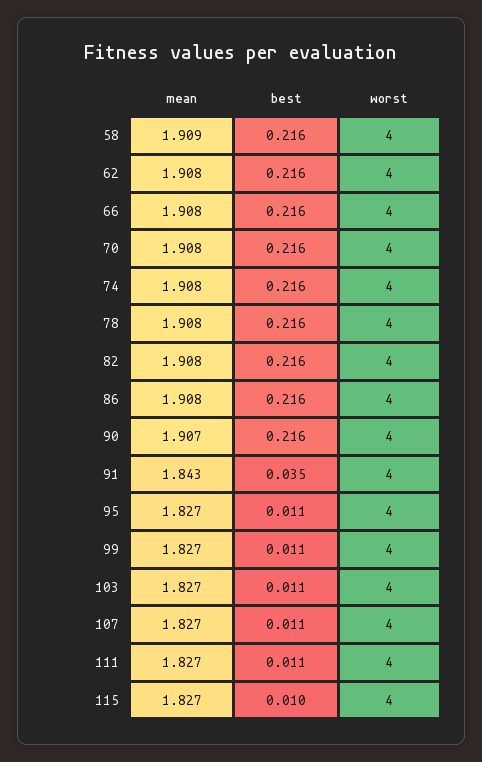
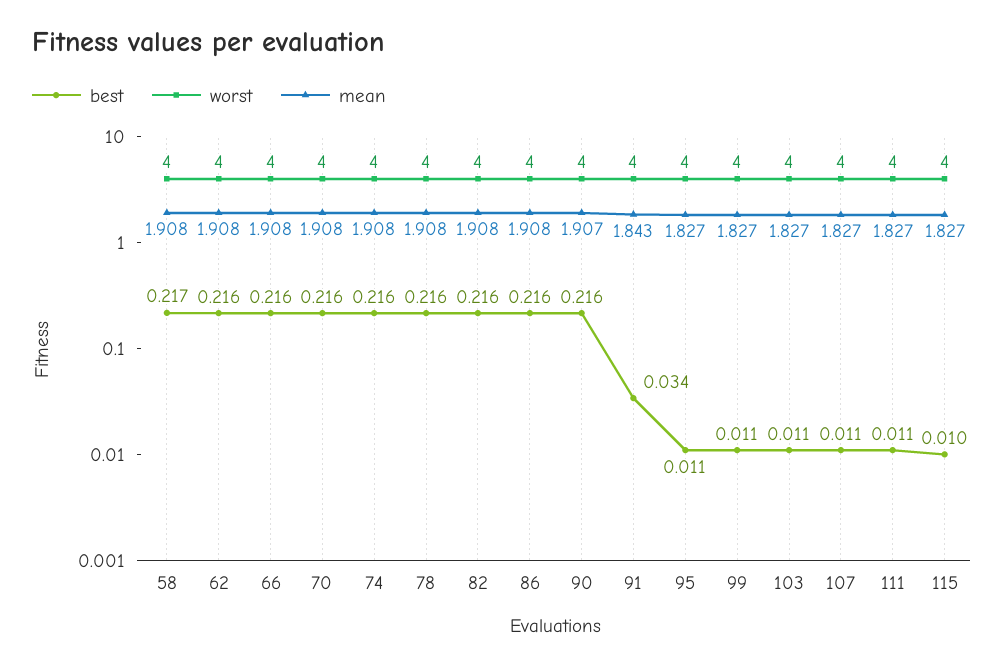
  {
    "mean": {
-     "58": 1.909,
+     "58": 1.908,
      "62": 1.908,
      "66": 1.908,
      "70": 1.908,
      "74": 1.908,
      "78": 1.908,
      "82": 1.908,
      "86": 1.908,
      "90": 1.907,
      "91": 1.843,
      "95": 1.827,
      "99": 1.827,
      "103": 1.827,
      "107": 1.827,
      "111": 1.827,
      "115": 1.827
    },
    "best": {
-     "58": 0.216,
+     "58": 0.217,
      "62": 0.216,
      "66": 0.216,
      "70": 0.216,
      "74": 0.216,
      "78": 0.216,
      "82": 0.216,
      "86": 0.216,
      "90": 0.216,
-     "91": 0.035,
+     "91": 0.034,
      "95": 0.011,
      "99": 0.011,
      "103": 0.011,
      "107": 0.011,
      "111": 0.011,
      "115": 0.01
    },
    "worst": {
      "58": 4,
      "62": 4,
      "66": 4,
      "70": 4,
      "74": 4,
      "78": 4,
      "82": 4,
      "86": 4,
      "90": 4,
      "91": 4,
      "95": 4,
      "99": 4,
      "103": 4,
      "107": 4,
      "111": 4,
      "115": 4
    }
  }

